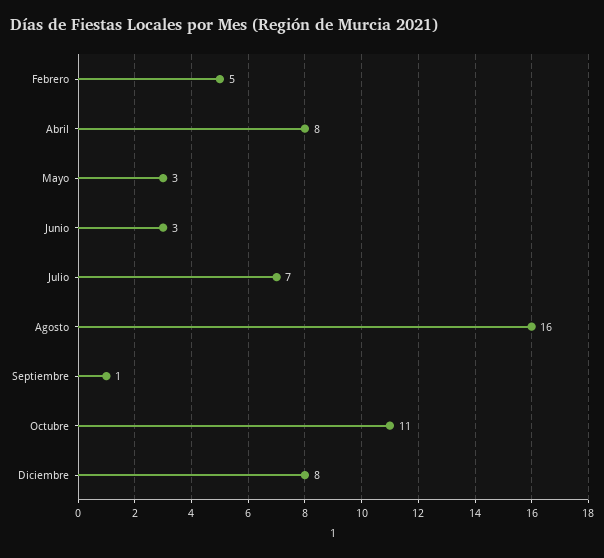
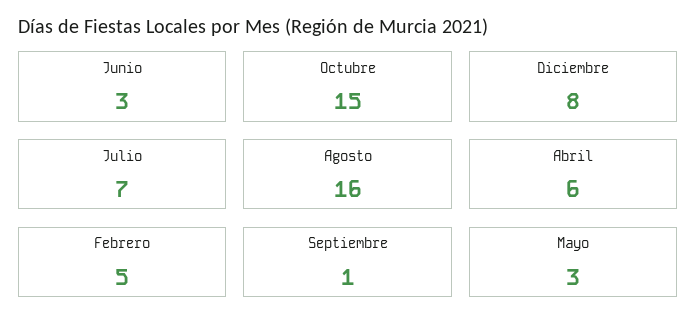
  {
    "Febrero": 5,
-   "Abril": 8,
+   "Abril": 6,
    "Mayo": 3,
    "Junio": 3,
    "Julio": 7,
    "Agosto": 16,
    "Septiembre": 1,
-   "Octubre": 11,
+   "Octubre": 15,
    "Diciembre": 8
  }

